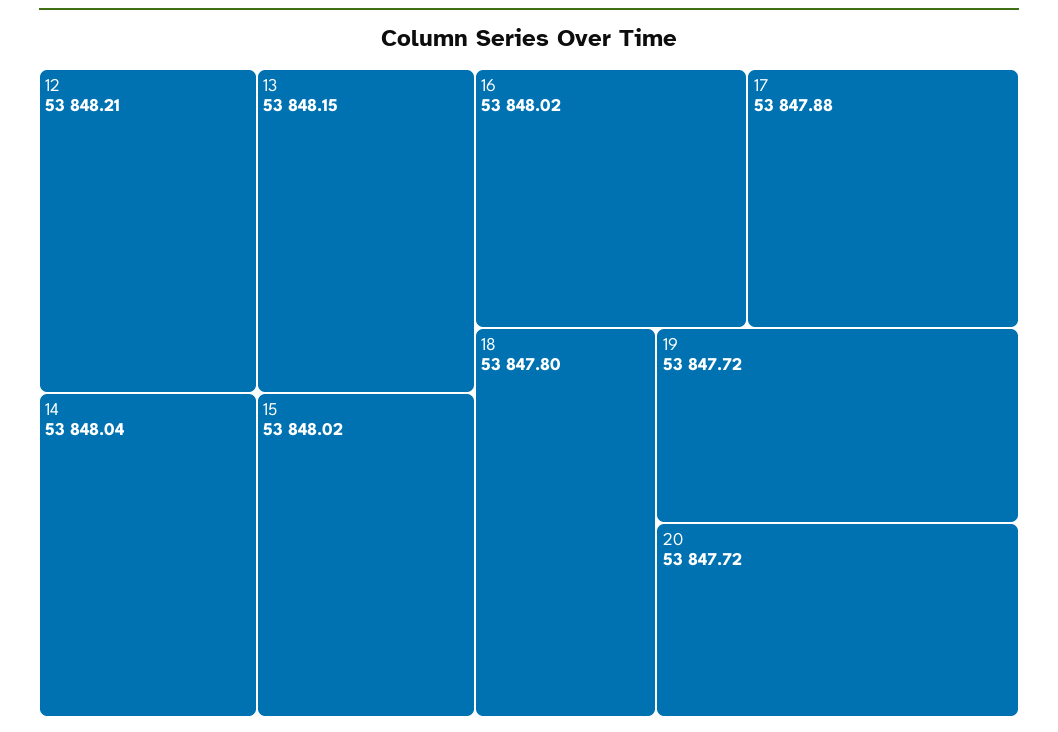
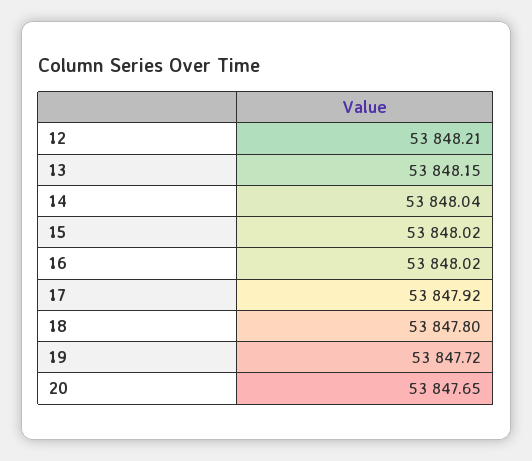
  {
    "12": 53848.21,
    "13": 53848.15,
    "14": 53848.04,
    "15": 53848.02,
    "16": 53848.02,
-   "17": 53847.88,
+   "17": 53847.92,
    "18": 53847.8,
    "19": 53847.72,
-   "20": 53847.72
+   "20": 53847.65
  }

